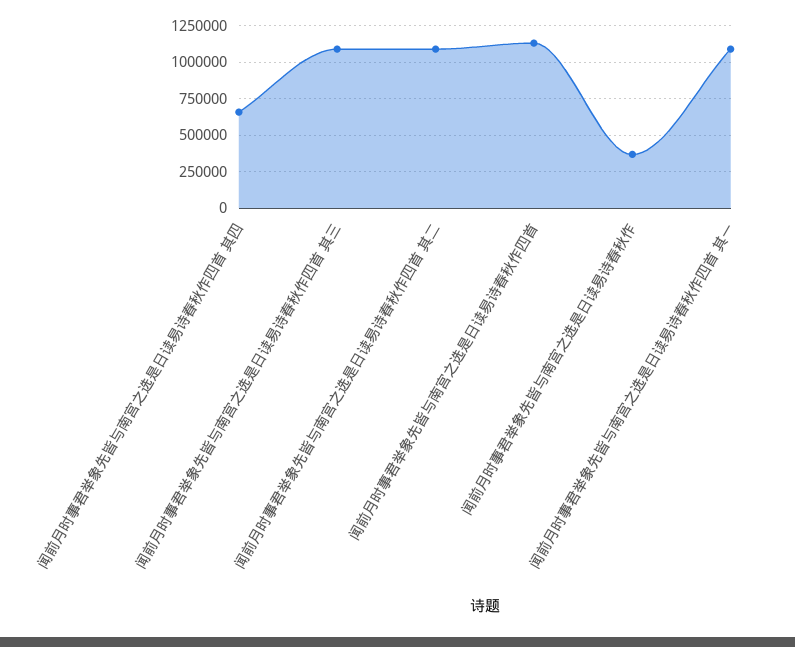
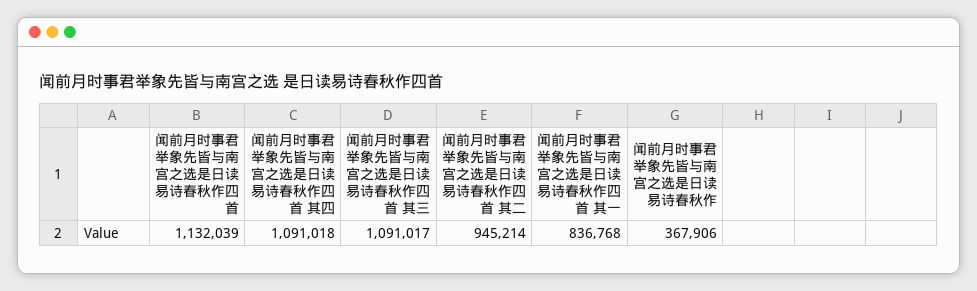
  {
-   "闻前月时事君举象先皆与南宫之选是日读易诗春秋作四首 其四": 650000,
+   "闻前月时事君举象先皆与南宫之选是日读易诗春秋作四首 其四": 1091018,
    "闻前月时事君举象先皆与南宫之选是日读易诗春秋作四首 其三": 1091017,
-   "闻前月时事君举象先皆与南宫之选是日读易诗春秋作四首 其二": 1100000,
+   "闻前月时事君举象先皆与南宫之选是日读易诗春秋作四首 其二": 945214,
    "闻前月时事君举象先皆与南宫之选是日读易诗春秋作四首": 1132039,
    "闻前月时事君举象先皆与南宫之选是日读易诗春秋作": 367906,
-   "闻前月时事君举象先皆与南宫之选是日读易诗春秋作四首 其一": 1100000
+   "闻前月时事君举象先皆与南宫之选是日读易诗春秋作四首 其一": 836768
  }

